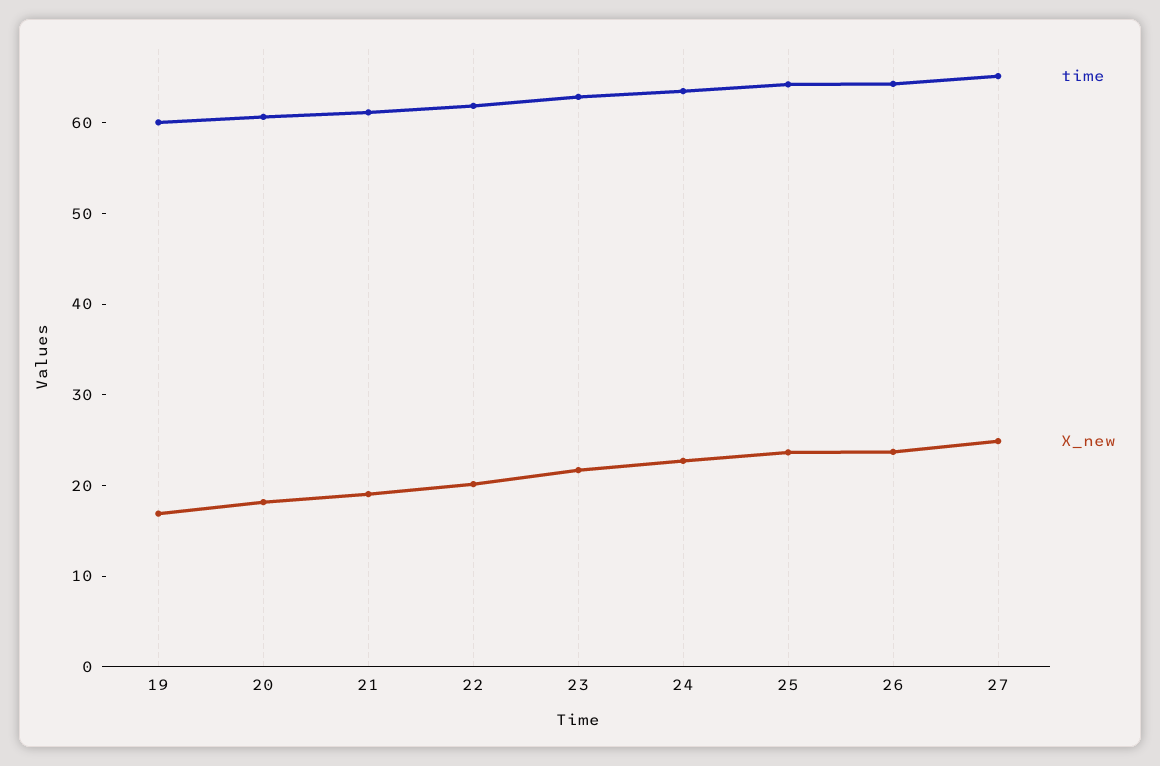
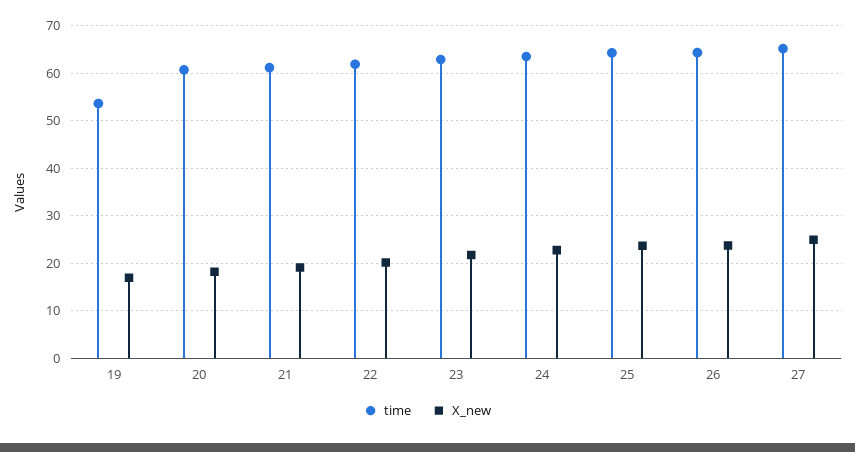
  {
    "time": {
-     "19": 60,
+     "19": 54,
      "20": 60,
      "21": 62,
      "22": 62,
      "23": 62,
      "24": 64,
      "25": 64,
      "26": 64,
      "27": 66
    },
    "X_new": {
      "19": 16,
      "20": 18,
      "21": 20,
      "22": 20,
      "23": 22,
      "24": 22,
      "25": 24,
      "26": 24,
      "27": 24
    }
  }

